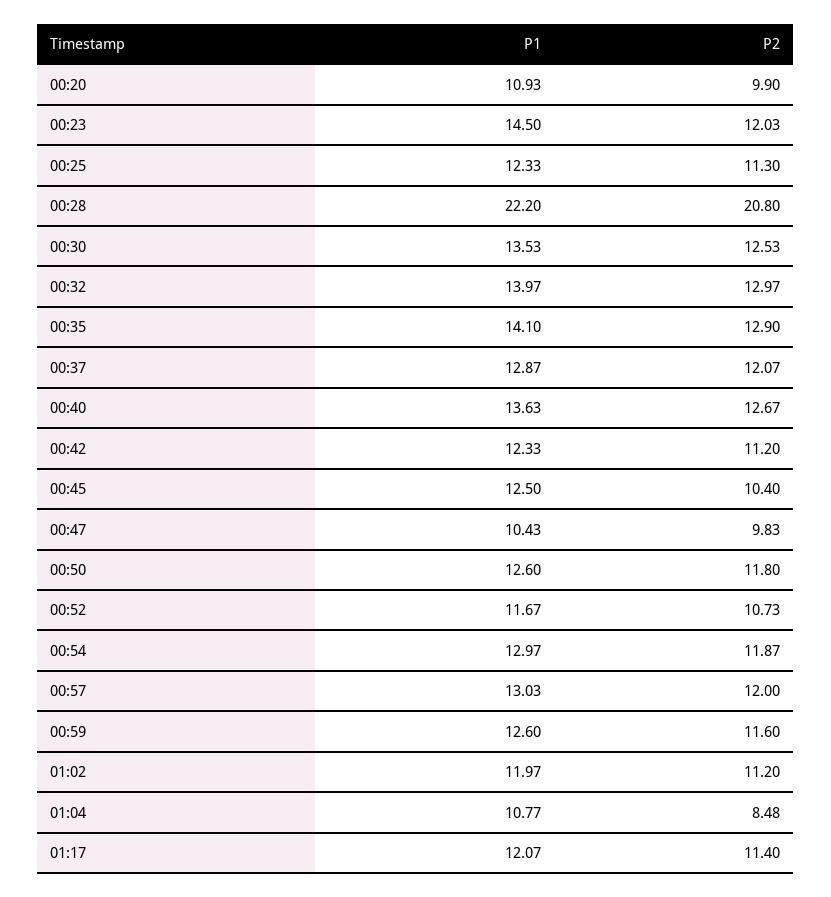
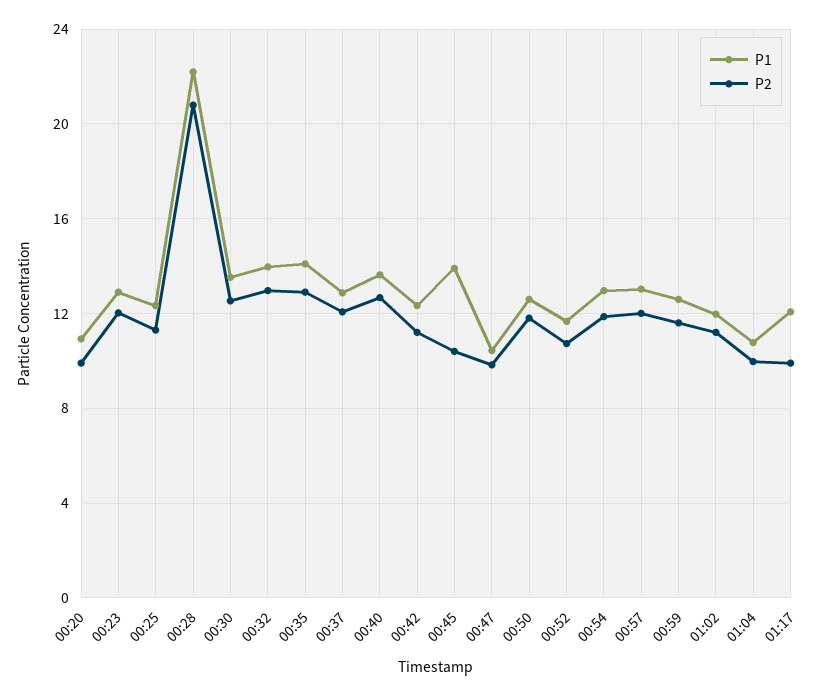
  {
    "P1": {
      "00:20": 10.93,
-     "00:23": 14.5,
+     "00:23": 13,
      "00:25": 12.33,
      "00:28": 22.2,
      "00:30": 13.53,
      "00:32": 13.97,
      "00:35": 14.1,
      "00:37": 12.87,
      "00:40": 13.63,
      "00:42": 12.33,
-     "00:45": 12.5,
+     "00:45": 14,
      "00:47": 10.43,
      "00:50": 12.6,
      "00:52": 11.67,
      "00:54": 12.97,
      "00:57": 13.03,
      "00:59": 12.6,
      "01:02": 11.97,
      "01:04": 10.77,
      "01:17": 12.07
    },
    "P2": {
      "00:20": 9.9,
      "00:23": 12.03,
      "00:25": 11.3,
      "00:28": 20.8,
      "00:30": 12.53,
      "00:32": 12.97,
      "00:35": 12.9,
      "00:37": 12.07,
      "00:40": 12.67,
      "00:42": 11.2,
      "00:45": 10.4,
      "00:47": 9.83,
      "00:50": 11.8,
      "00:52": 10.73,
      "00:54": 11.87,
      "00:57": 12,
      "00:59": 11.6,
      "01:02": 11.2,
-     "01:04": 8.48,
+     "01:04": 10,
-     "01:17": 11.4
+     "01:17": 10
    }
  }

